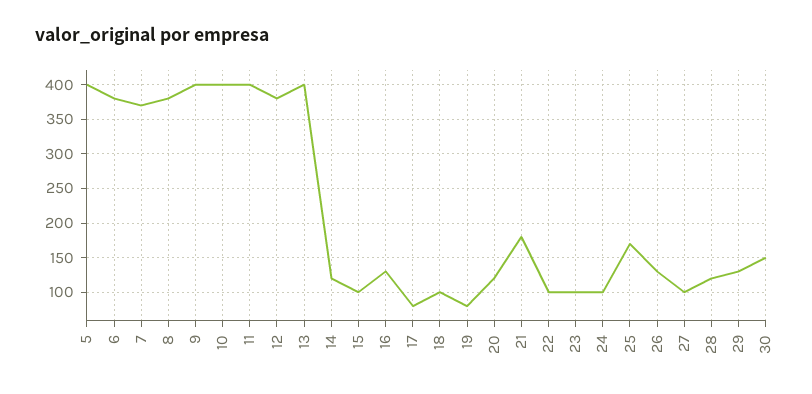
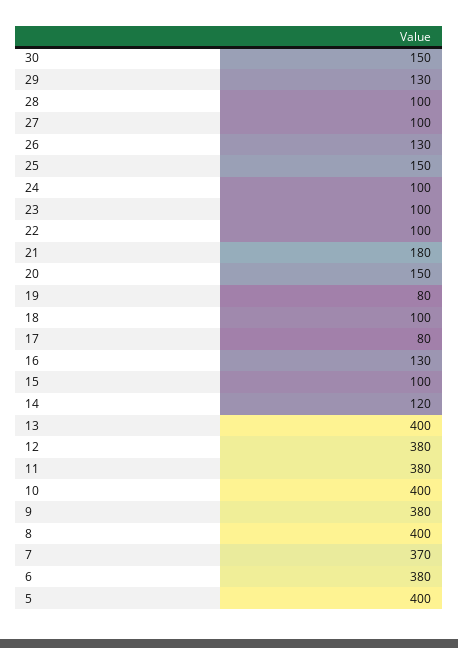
  {
    "5": 400,
    "6": 380,
    "7": 370,
-   "8": 380,
+   "8": 400,
-   "9": 400,
+   "9": 380,
    "10": 400,
-   "11": 400,
+   "11": 380,
    "12": 380,
    "13": 400,
    "14": 120,
    "15": 100,
    "16": 130,
    "17": 80,
    "18": 100,
    "19": 80,
-   "20": 120,
+   "20": 150,
    "21": 180,
    "22": 100,
    "23": 100,
    "24": 100,
-   "25": 170,
+   "25": 150,
    "26": 130,
    "27": 100,
-   "28": 120,
+   "28": 100,
    "29": 130,
    "30": 150
  }

